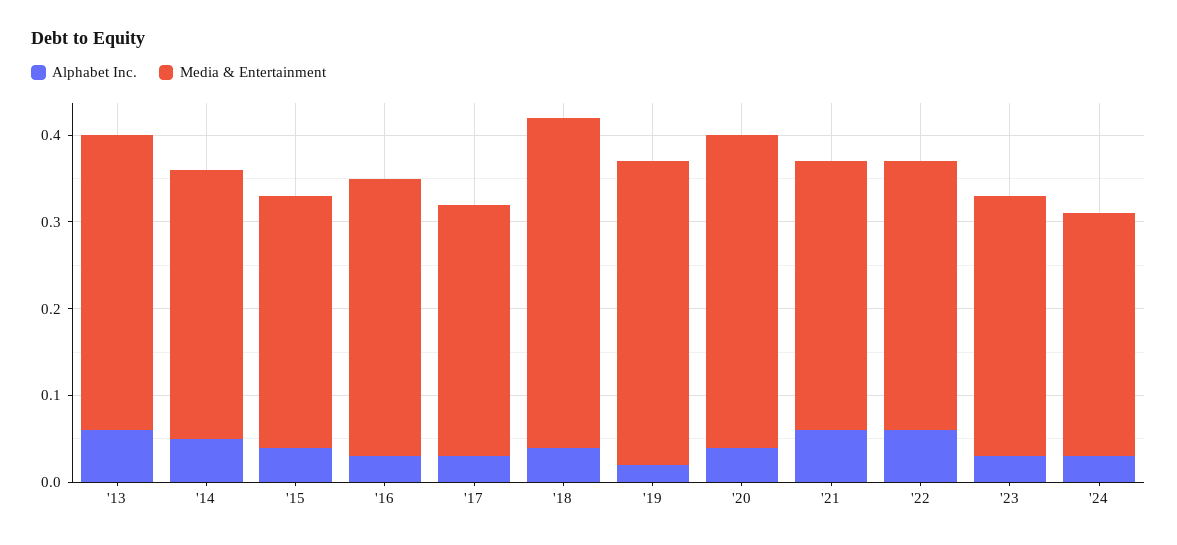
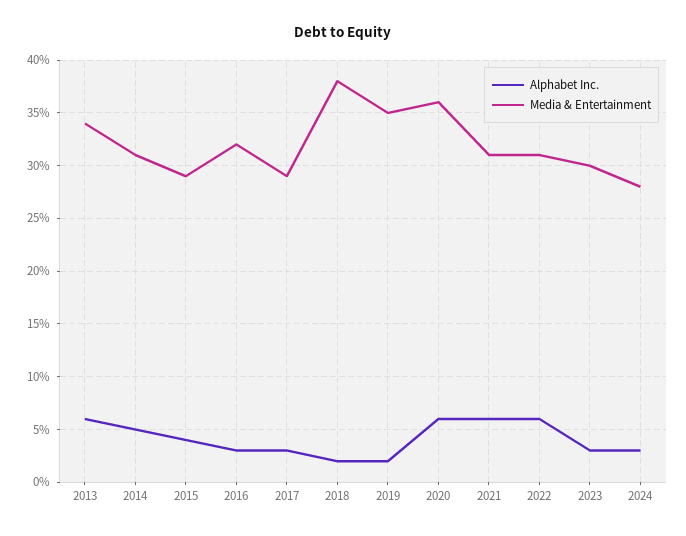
  {
    "Alphabet Inc.": {
      "'13": 0.06,
      "'14": 0.05,
      "'15": 0.04,
      "'16": 0.03,
      "'17": 0.03,
-     "'18": 0.04,
+     "'18": 0.02,
      "'19": 0.02,
-     "'20": 0.04,
+     "'20": 0.06,
      "'21": 0.06,
      "'22": 0.06,
      "'23": 0.03,
      "'24": 0.03
    },
    "Media & Entertainment": {
      "'13": 0.34,
      "'14": 0.31,
      "'15": 0.29,
      "'16": 0.32,
      "'17": 0.29,
      "'18": 0.38,
      "'19": 0.35,
      "'20": 0.36,
      "'21": 0.31,
      "'22": 0.31,
      "'23": 0.3,
      "'24": 0.28
    }
  }

